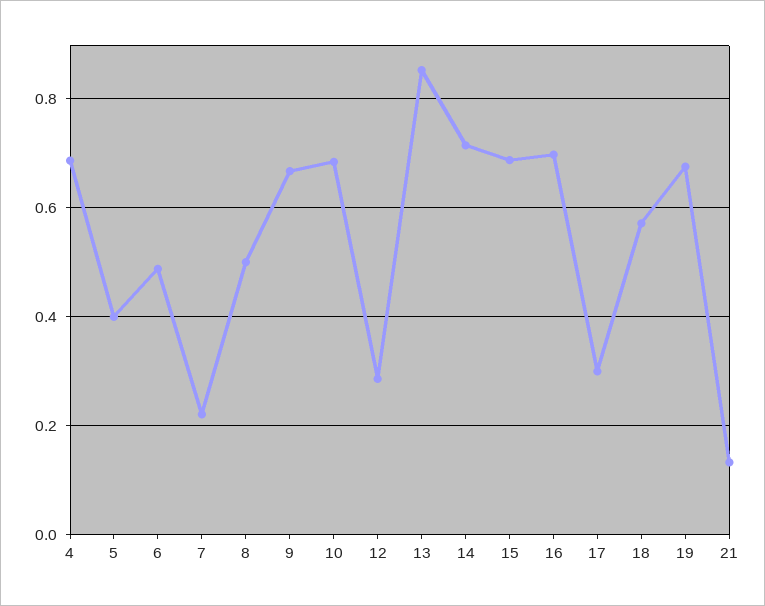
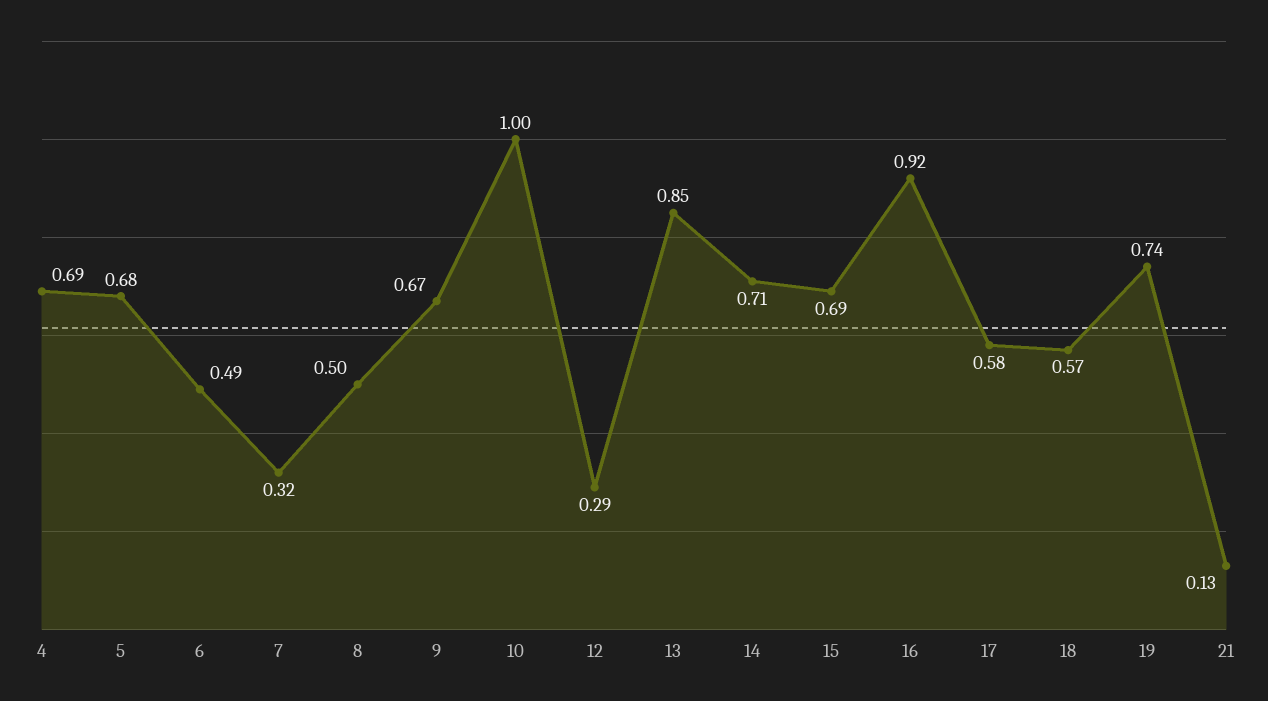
  {
    "4": 0.69,
-   "5": 0.4,
+   "5": 0.68,
    "6": 0.49,
-   "7": 0.22,
+   "7": 0.32,
    "8": 0.5,
    "9": 0.67,
-   "10": 0.68,
+   "10": 1,
    "12": 0.29,
    "13": 0.85,
    "14": 0.71,
    "15": 0.69,
-   "16": 0.7,
+   "16": 0.92,
-   "17": 0.3,
+   "17": 0.58,
    "18": 0.57,
-   "19": 0.68,
+   "19": 0.74,
    "21": 0.13
  }

